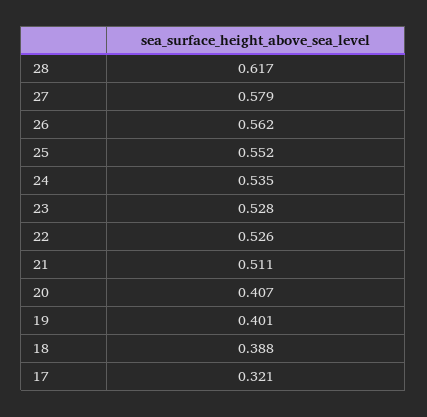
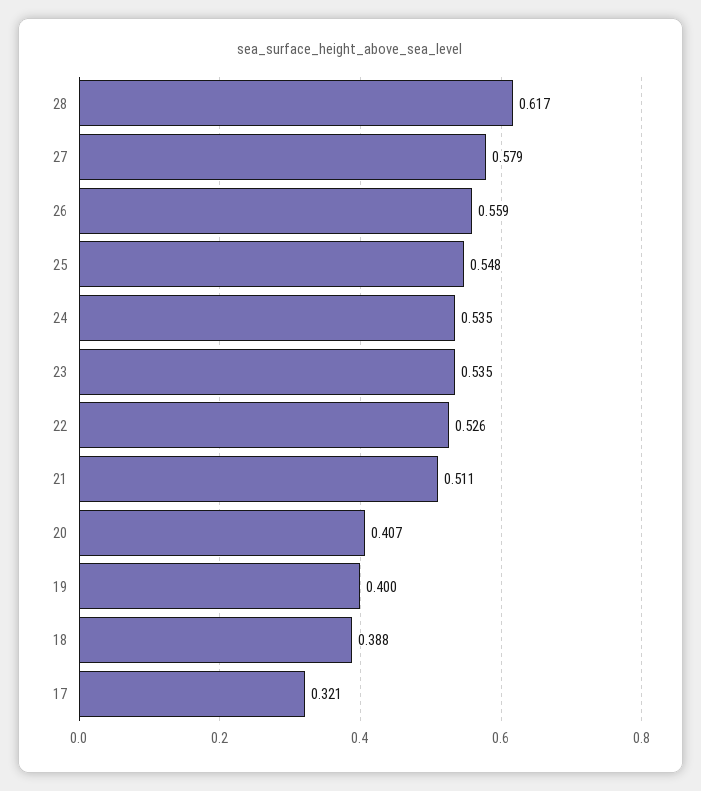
  {
    "28": 0.617,
    "27": 0.579,
-   "26": 0.562,
+   "26": 0.559,
-   "25": 0.552,
+   "25": 0.548,
    "24": 0.535,
-   "23": 0.528,
+   "23": 0.535,
    "22": 0.526,
    "21": 0.511,
    "20": 0.407,
-   "19": 0.401,
+   "19": 0.4,
    "18": 0.388,
    "17": 0.321
  }

